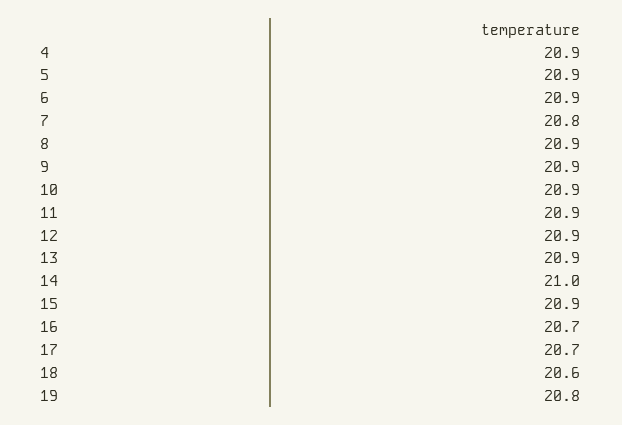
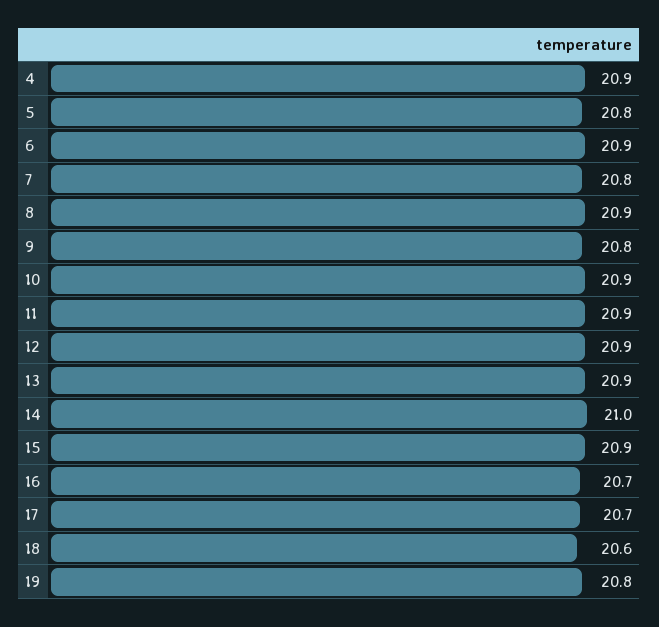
  {
    "4": 20.9,
-   "5": 20.9,
+   "5": 20.8,
    "6": 20.9,
    "7": 20.8,
    "8": 20.9,
-   "9": 20.9,
+   "9": 20.8,
    "10": 20.9,
    "11": 20.9,
    "12": 20.9,
    "13": 20.9,
    "14": 21,
    "15": 20.9,
    "16": 20.7,
    "17": 20.7,
    "18": 20.6,
    "19": 20.8
  }

